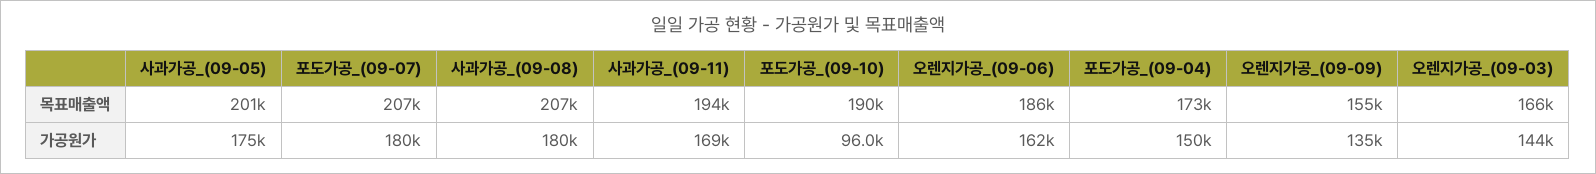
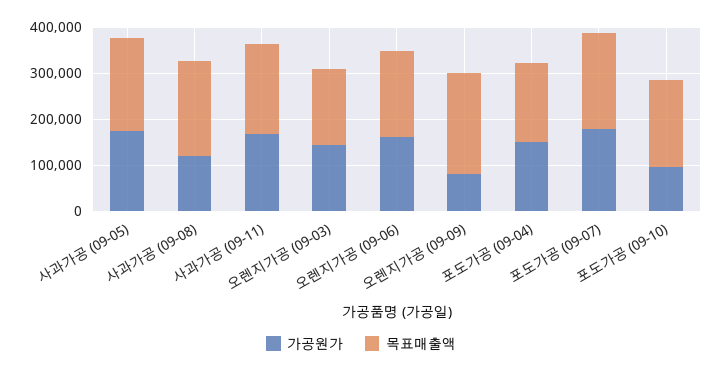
  {
    "목표매출액": {
      "사과가공_(09-05)": 201000,
      "포도가공_(09-07)": 207000,
      "사과가공_(09-08)": 207000,
      "사과가공_(09-11)": 194000,
      "포도가공_(09-10)": 190000,
      "오렌지가공_(09-06)": 186000,
      "포도가공_(09-04)": 173000,
-     "오렌지가공_(09-09)": 155000,
+     "오렌지가공_(09-09)": 220000,
      "오렌지가공_(09-03)": 166000
    },
    "가공원가": {
      "사과가공_(09-05)": 175000,
      "포도가공_(09-07)": 180000,
-     "사과가공_(09-08)": 180000,
+     "사과가공_(09-08)": 120000,
      "사과가공_(09-11)": 169000,
      "포도가공_(09-10)": 96000,
      "오렌지가공_(09-06)": 162000,
      "포도가공_(09-04)": 150000,
-     "오렌지가공_(09-09)": 135000,
+     "오렌지가공_(09-09)": 80000,
      "오렌지가공_(09-03)": 144000
    }
  }

